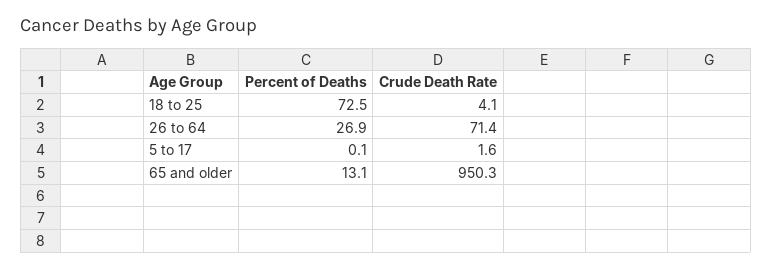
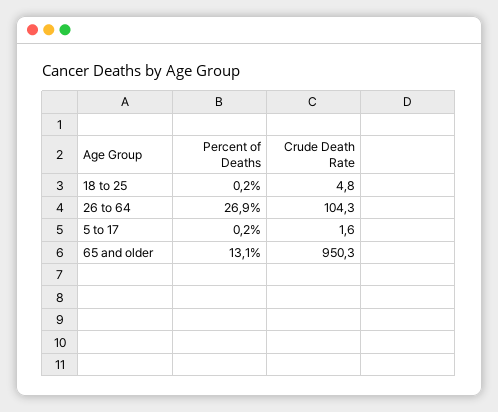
  {
    "Percent of Deaths": {
-     "18 to 25": 72.5,
+     "18 to 25": 0.2,
      "26 to 64": 26.9,
-     "5 to 17": 0.1,
+     "5 to 17": 0.2,
      "65 and older": 13.1
    },
    "Crude Death Rate": {
-     "18 to 25": 4.1,
+     "18 to 25": 4.8,
-     "26 to 64": 71.4,
+     "26 to 64": 104.3,
      "5 to 17": 1.6,
      "65 and older": 950.3
    }
  }

